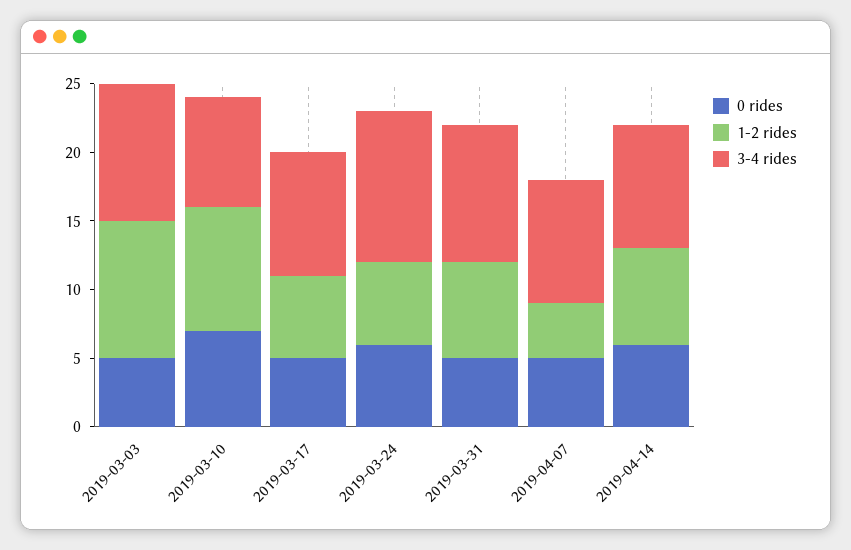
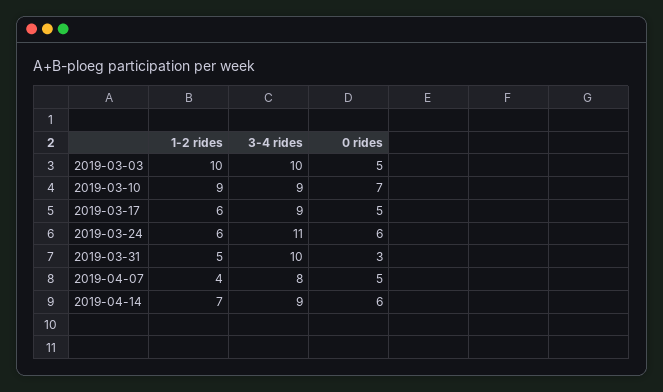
  {
    "0 rides": {
      "2019-03-03": 5,
      "2019-03-10": 7,
      "2019-03-17": 5,
      "2019-03-24": 6,
-     "2019-03-31": 5,
+     "2019-03-31": 3,
      "2019-04-07": 5,
      "2019-04-14": 6
    },
    "1-2 rides": {
      "2019-03-03": 10,
      "2019-03-10": 9,
      "2019-03-17": 6,
      "2019-03-24": 6,
-     "2019-03-31": 7,
+     "2019-03-31": 5,
      "2019-04-07": 4,
      "2019-04-14": 7
    },
    "3-4 rides": {
      "2019-03-03": 10,
-     "2019-03-10": 8,
+     "2019-03-10": 9,
      "2019-03-17": 9,
      "2019-03-24": 11,
      "2019-03-31": 10,
-     "2019-04-07": 9,
+     "2019-04-07": 8,
      "2019-04-14": 9
    }
  }

